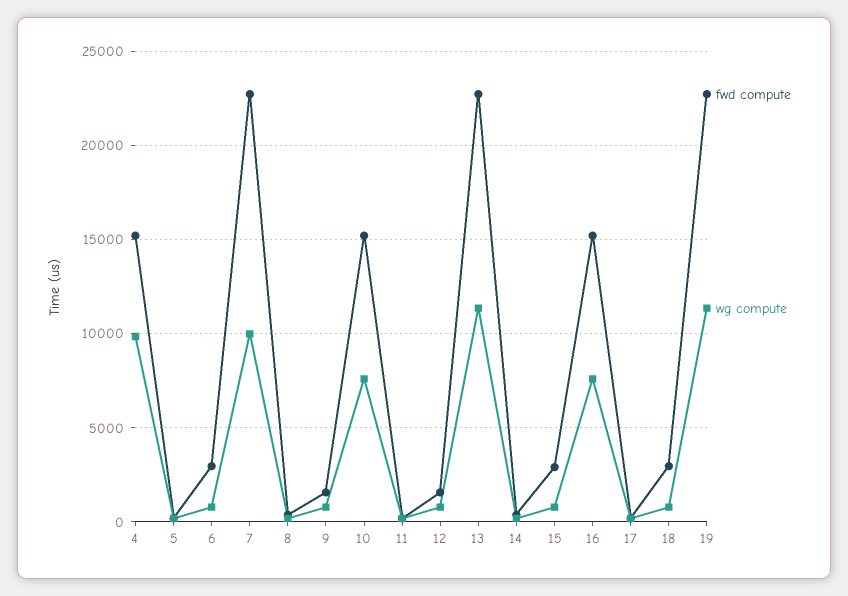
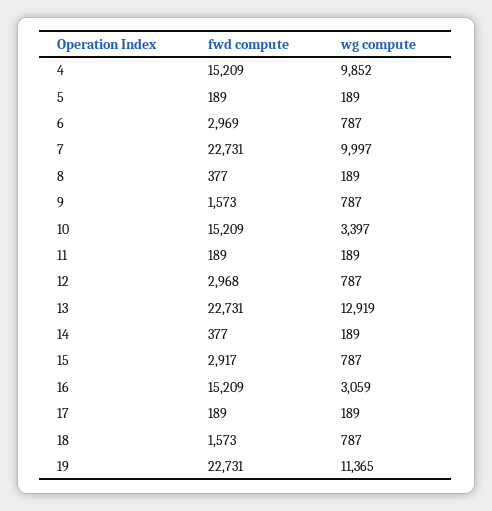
  {
    "fwd compute": {
      "4": 15209,
      "5": 189,
      "6": 2969,
      "7": 22731,
      "8": 377,
      "9": 1573,
      "10": 15209,
      "11": 189,
-     "12": 1500,
+     "12": 2968,
      "13": 22731,
      "14": 377,
      "15": 2917,
      "16": 15209,
      "17": 189,
-     "18": 3000,
+     "18": 1573,
      "19": 22731
    },
    "wg compute": {
      "4": 9852,
      "5": 189,
      "6": 787,
      "7": 9997,
      "8": 189,
      "9": 787,
-     "10": 7500,
+     "10": 3397,
      "11": 189,
      "12": 787,
-     "13": 11500,
+     "13": 12919,
      "14": 189,
      "15": 787,
-     "16": 7500,
+     "16": 3059,
      "17": 189,
      "18": 787,
      "19": 11365
    }
  }

